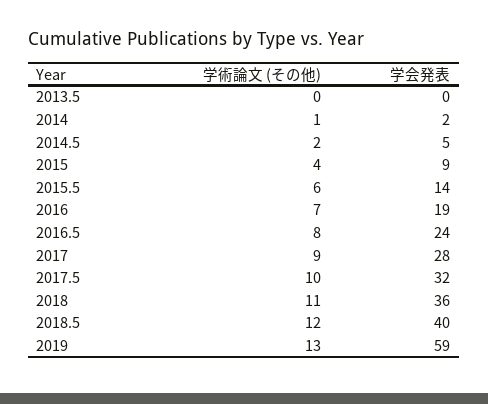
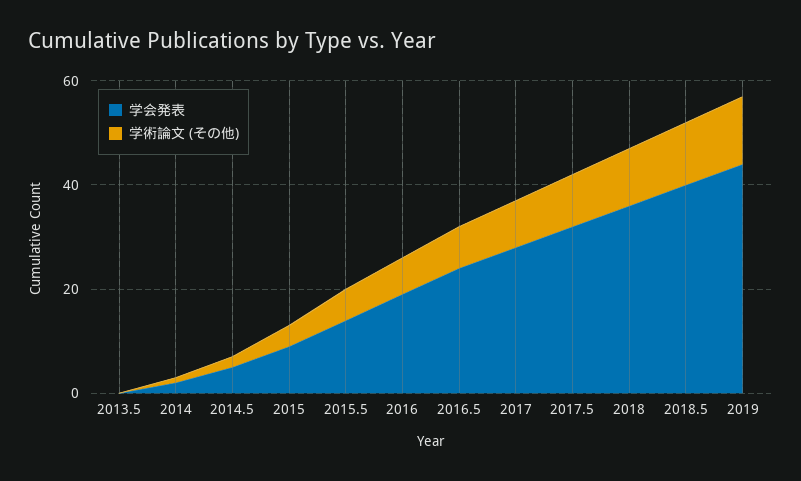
  {
    "学術論文 (その他)": {
      "2013.5": 0,
      "2014": 1,
      "2014.5": 2,
      "2015": 4,
      "2015.5": 6,
      "2016": 7,
      "2016.5": 8,
      "2017": 9,
      "2017.5": 10,
      "2018": 11,
      "2018.5": 12,
      "2019": 13
    },
    "学会発表": {
      "2013.5": 0,
      "2014": 2,
      "2014.5": 5,
      "2015": 9,
      "2015.5": 14,
      "2016": 19,
      "2016.5": 24,
      "2017": 28,
      "2017.5": 32,
      "2018": 36,
      "2018.5": 40,
-     "2019": 59
+     "2019": 45
    }
  }

